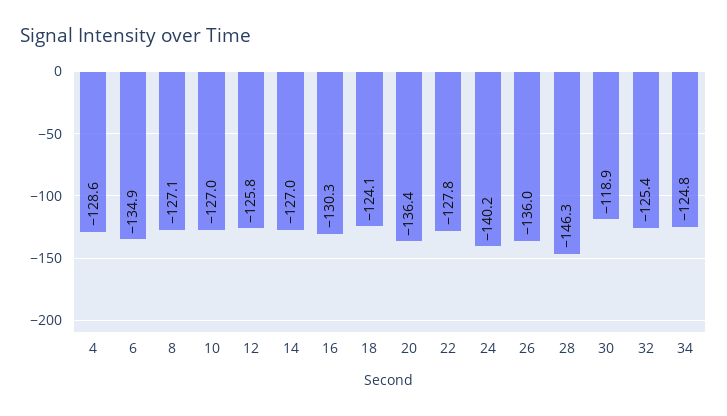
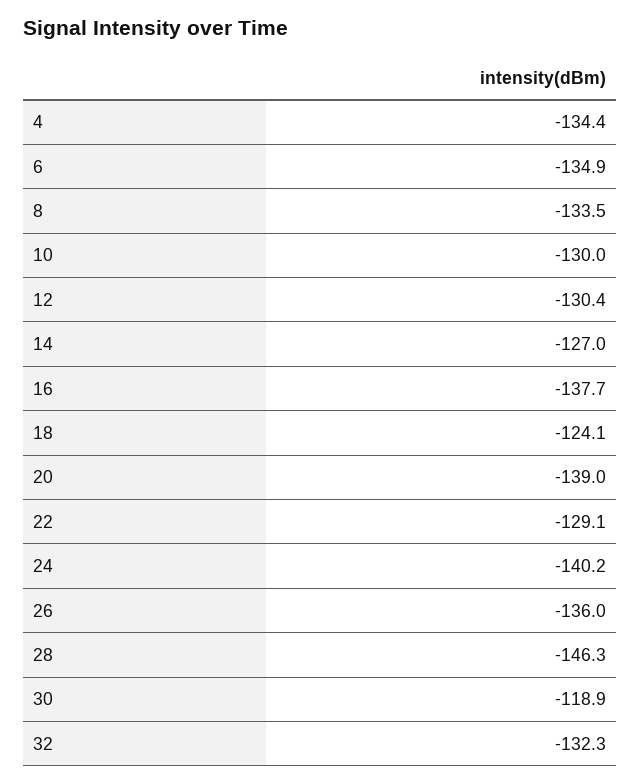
  {
-   "4": -128.6,
+   "4": -134.4,
    "6": -134.9,
-   "8": -127.1,
+   "8": -133.5,
-   "10": -127,
+   "10": -130,
-   "12": -125.8,
+   "12": -130.4,
    "14": -127,
-   "16": -130.3,
+   "16": -137.7,
    "18": -124.1,
-   "20": -136.4,
+   "20": -139,
-   "22": -127.8,
+   "22": -129.1,
    "24": -140.2,
    "26": -136,
    "28": -146.3,
    "30": -118.9,
-   "32": -125.4,
+   "32": -132.3
-   "34": -124.8
  }

